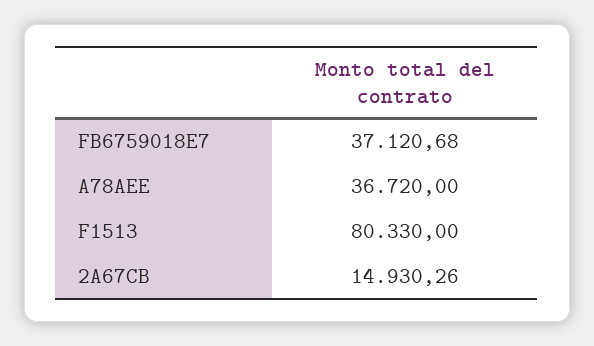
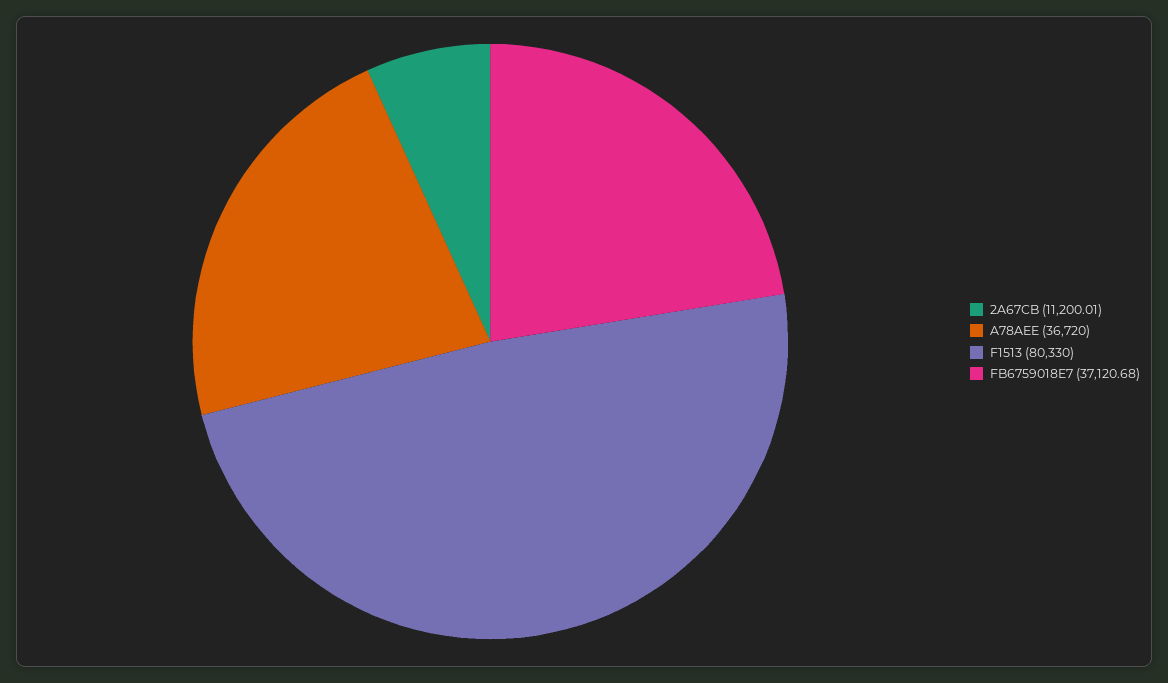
  {
    "FB6759018E7": 37120.68,
    "A78AEE": 36720,
    "F1513": 80330,
-   "2A67CB": 14930.26
+   "2A67CB": 11200.01
  }

